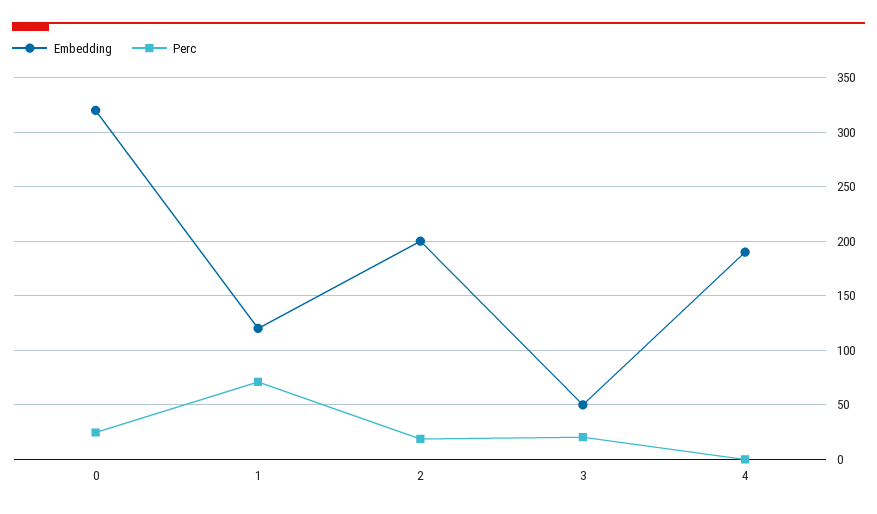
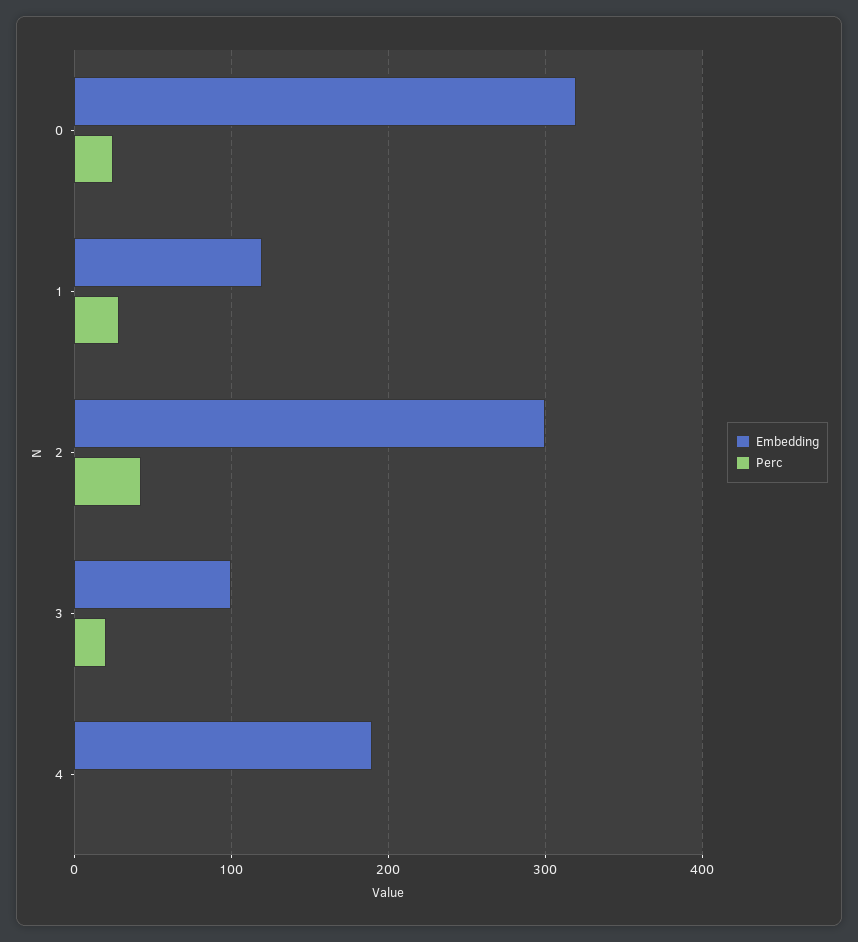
  {
    "Embedding": {
      "0": 320,
      "1": 120,
-     "2": 200,
+     "2": 300,
-     "3": 50,
+     "3": 100,
      "4": 190
    },
    "Perc": {
      "0": 20,
-     "1": 70,
+     "1": 30,
-     "2": 20,
+     "2": 40,
      "3": 20,
      "4": 0
    }
  }

